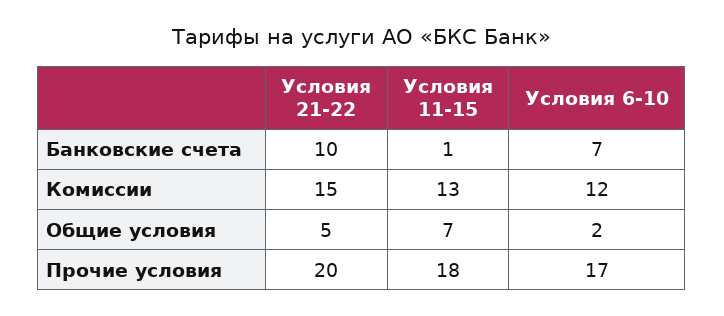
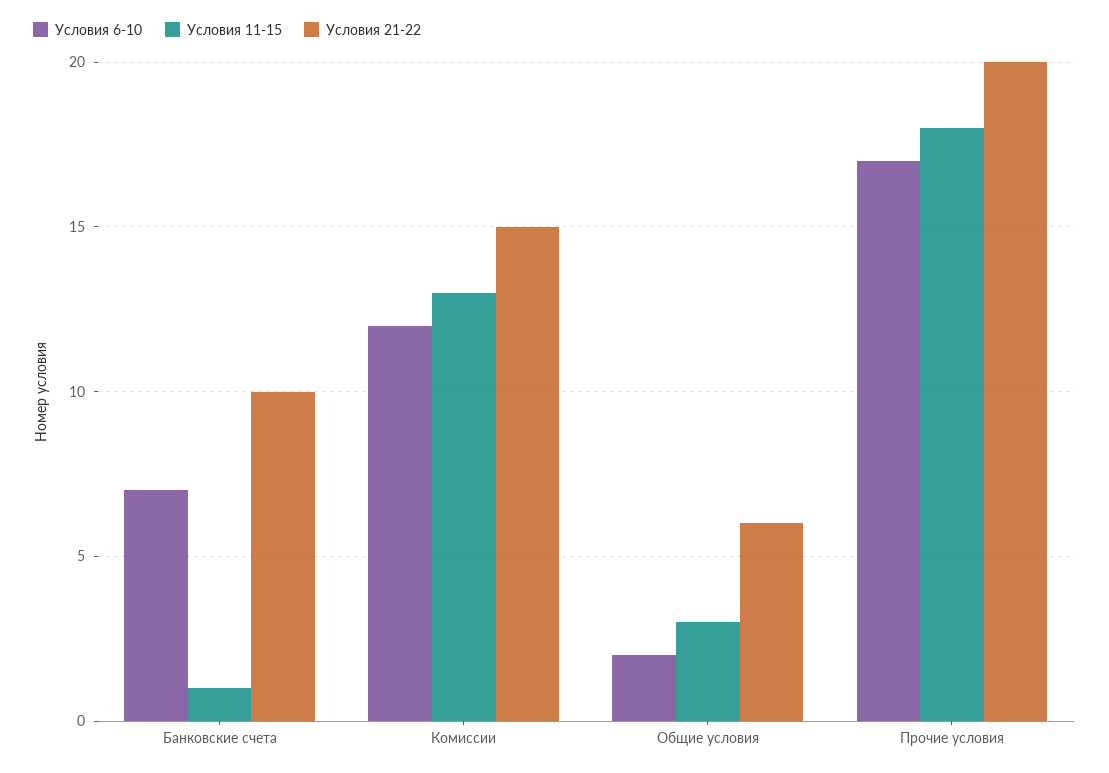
  {
    "Условия 21-22": {
      "Банковские счета": 10,
      "Комиссии": 15,
-     "Общие условия": 5,
+     "Общие условия": 6,
      "Прочие условия": 20
    },
    "Условия 11-15": {
      "Банковские счета": 1,
      "Комиссии": 13,
-     "Общие условия": 7,
+     "Общие условия": 3,
      "Прочие условия": 18
    },
    "Условия 6-10": {
      "Банковские счета": 7,
      "Комиссии": 12,
      "Общие условия": 2,
      "Прочие условия": 17
    }
  }

